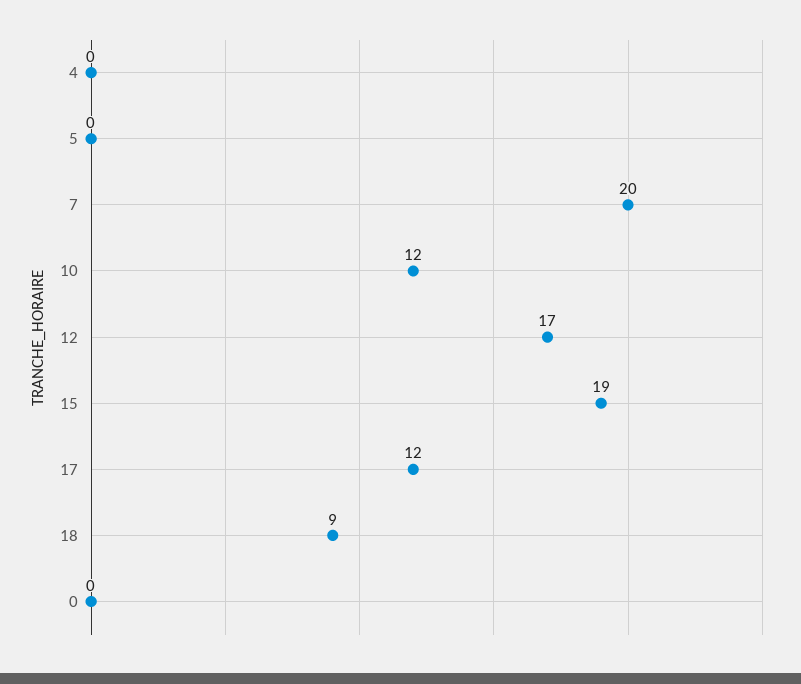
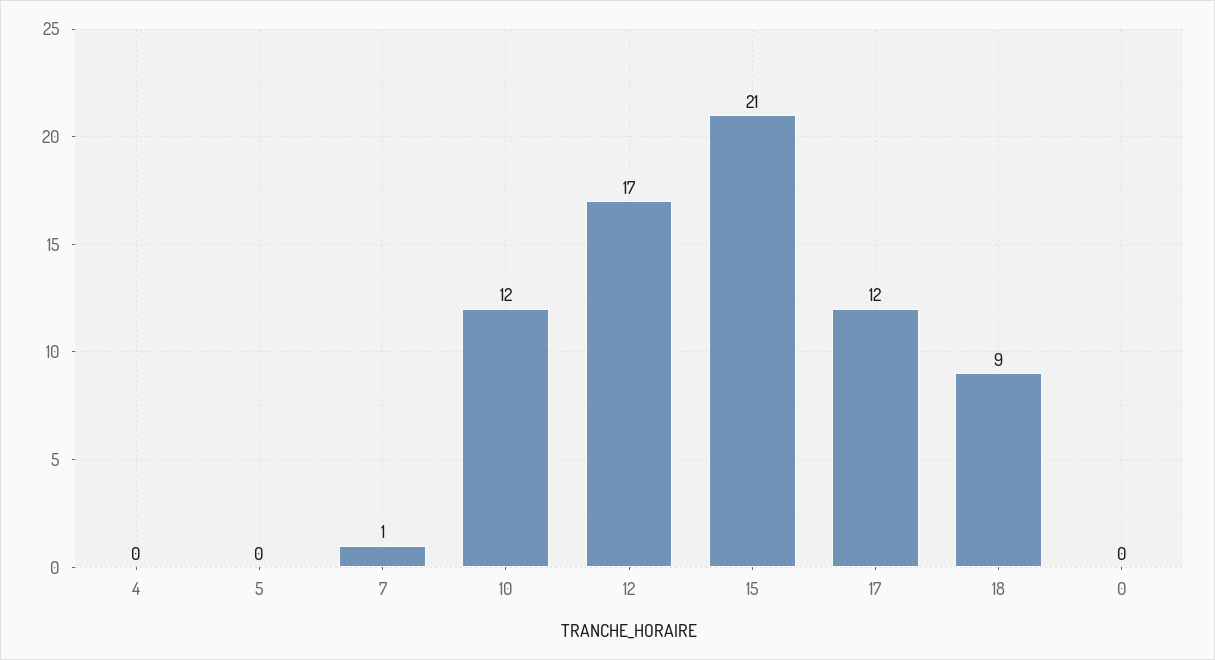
  {
    "4": 0,
    "5": 0,
-   "7": 20,
+   "7": 1,
    "10": 12,
    "12": 17,
-   "15": 19,
+   "15": 21,
    "17": 12,
    "18": 9,
    "0": 0
  }

